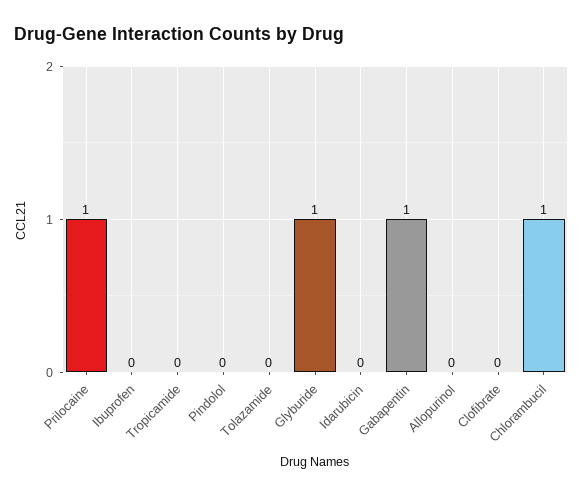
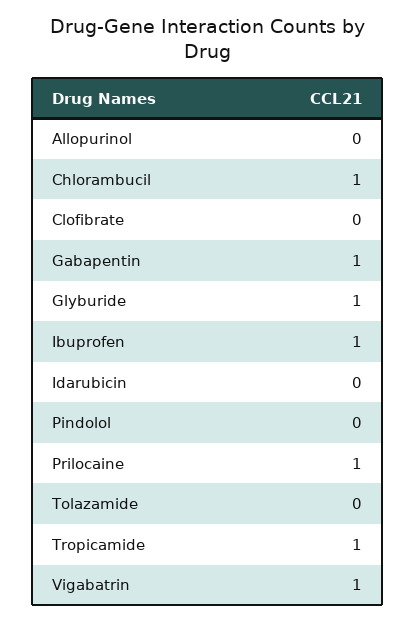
  {
    "Prilocaine": 1,
-   "Ibuprofen": 0,
+   "Ibuprofen": 1,
-   "Tropicamide": 0,
+   "Tropicamide": 1,
    "Pindolol": 0,
    "Tolazamide": 0,
    "Glyburide": 1,
    "Idarubicin": 0,
    "Gabapentin": 1,
    "Allopurinol": 0,
    "Clofibrate": 0,
-   "Chlorambucil": 1
+   "Chlorambucil": 1,
+   "Vigabatrin": 1
  }

